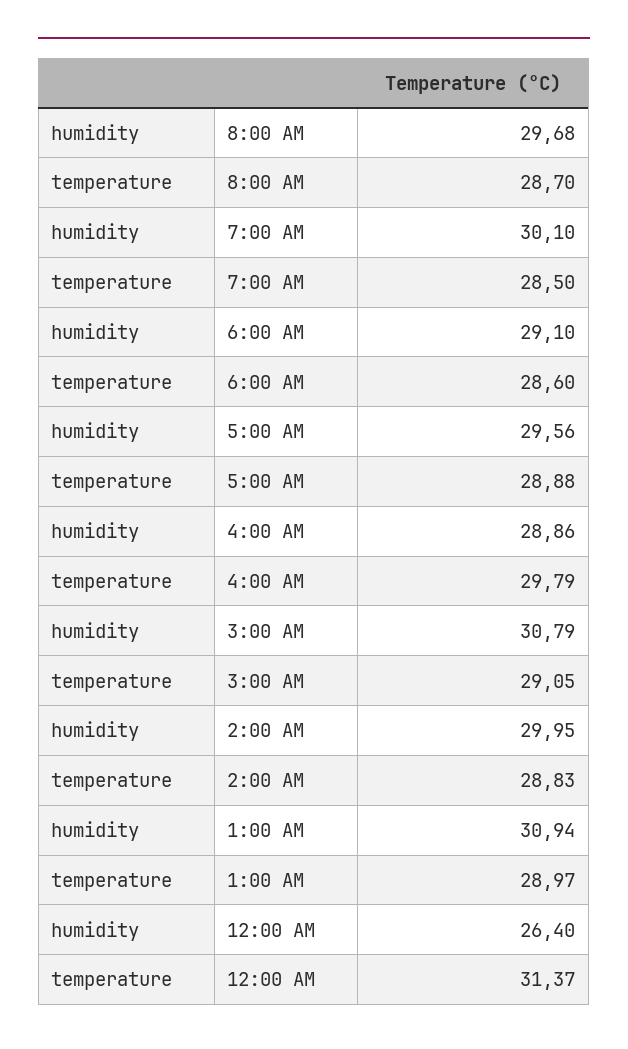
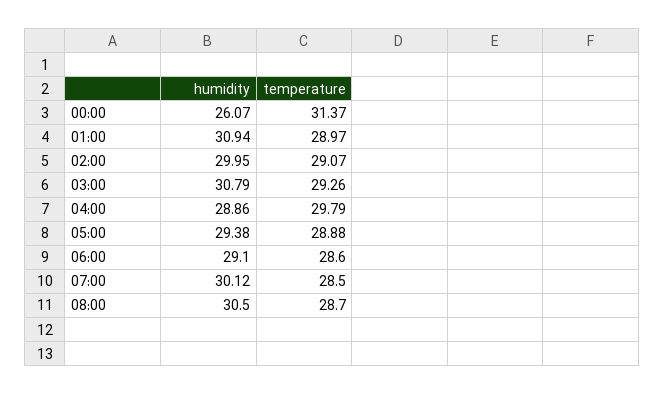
  {
    "humidity": {
-     "8:00 AM": 29.68,
+     "8:00 AM": 30.5,
-     "7:00 AM": 30.1,
+     "7:00 AM": 30.12,
      "6:00 AM": 29.1,
-     "5:00 AM": 29.56,
+     "5:00 AM": 29.38,
      "4:00 AM": 28.86,
      "3:00 AM": 30.79,
      "2:00 AM": 29.95,
      "1:00 AM": 30.94,
-     "12:00 AM": 26.4
+     "12:00 AM": 26.07
    },
    "temperature": {
      "8:00 AM": 28.7,
      "7:00 AM": 28.5,
      "6:00 AM": 28.6,
      "5:00 AM": 28.88,
      "4:00 AM": 29.79,
-     "3:00 AM": 29.05,
+     "3:00 AM": 29.26,
-     "2:00 AM": 28.83,
+     "2:00 AM": 29.07,
      "1:00 AM": 28.97,
      "12:00 AM": 31.37
    }
  }

